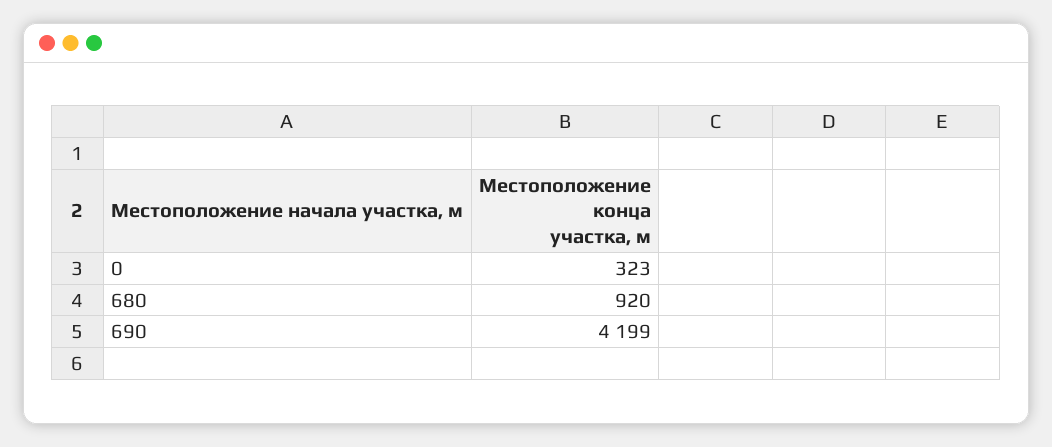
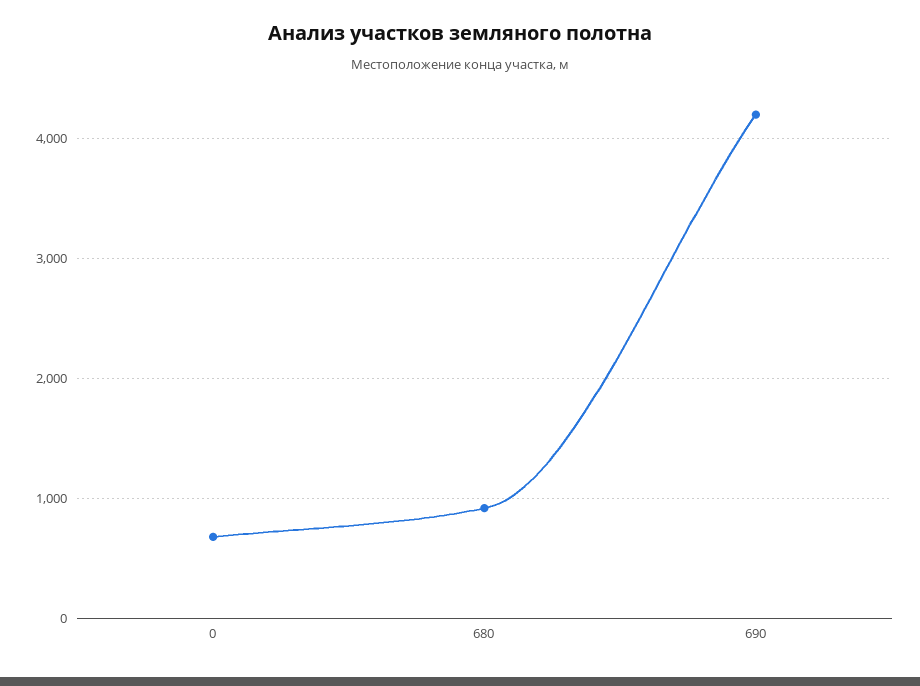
  {
-   "0": 323,
+   "0": 700,
    "680": 920,
    "690": 4199
  }

